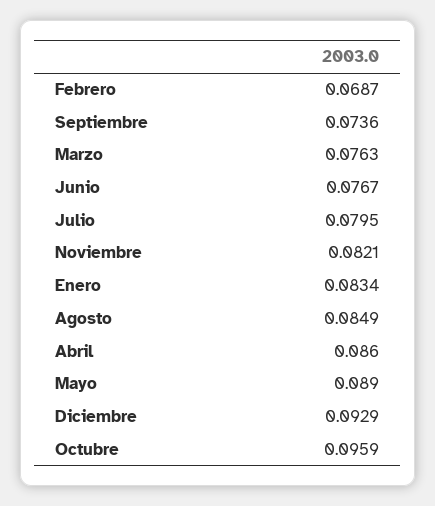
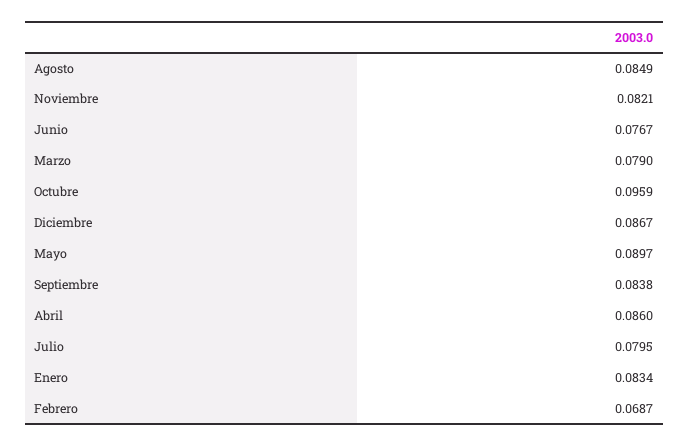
  {
    "Febrero": 0.0687,
-   "Septiembre": 0.0736,
+   "Septiembre": 0.0838,
-   "Marzo": 0.0763,
+   "Marzo": 0.079,
    "Junio": 0.0767,
    "Julio": 0.0795,
    "Noviembre": 0.0821,
    "Enero": 0.0834,
    "Agosto": 0.0849,
    "Abril": 0.086,
-   "Mayo": 0.089,
+   "Mayo": 0.0897,
-   "Diciembre": 0.0929,
+   "Diciembre": 0.0867,
    "Octubre": 0.0959
  }

